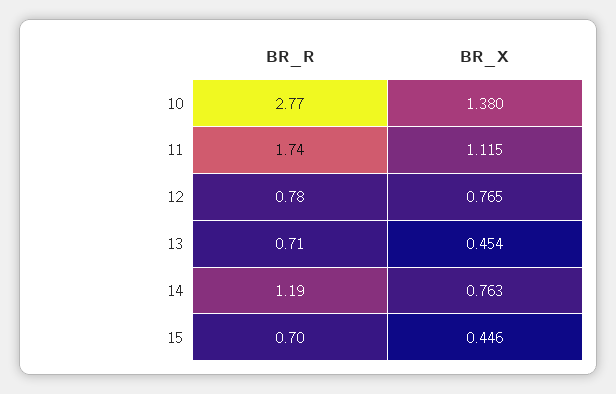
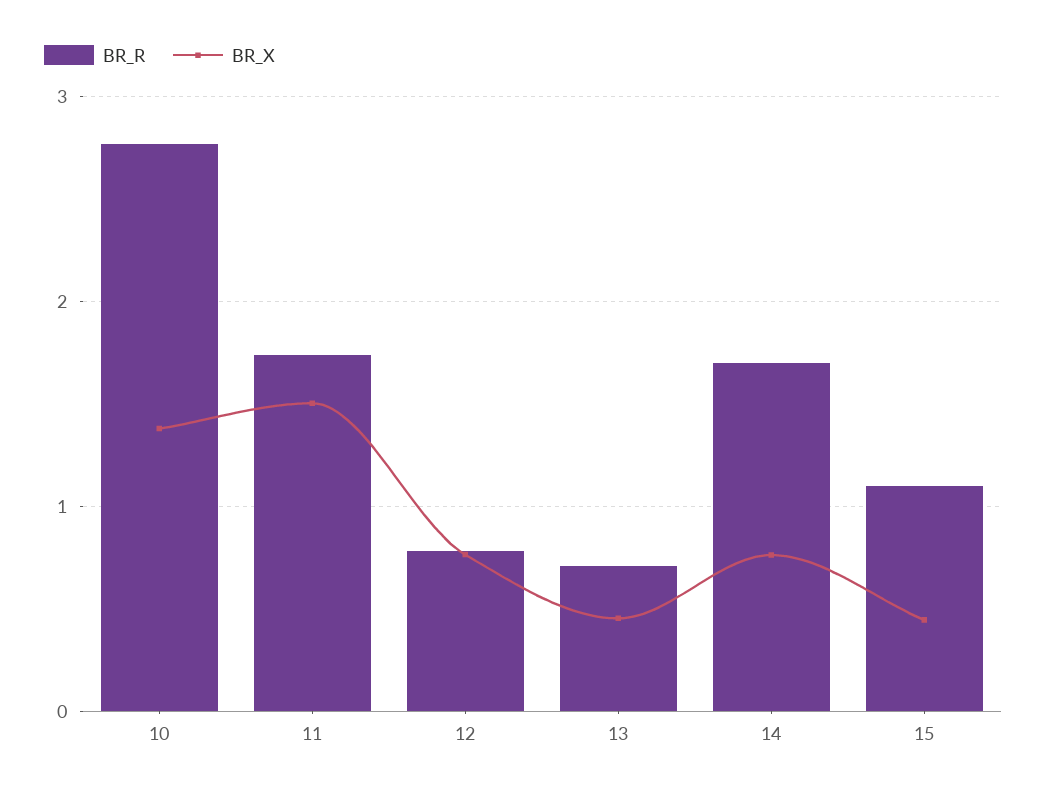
  {
    "BR_R": {
      "10": 2.77,
      "11": 1.74,
      "12": 0.78,
      "13": 0.71,
-     "14": 1.19,
+     "14": 1.7,
-     "15": 0.7
+     "15": 1.1
    },
    "BR_X": {
      "10": 1.38,
-     "11": 1.115,
+     "11": 1.5,
      "12": 0.765,
      "13": 0.454,
      "14": 0.763,
      "15": 0.446
    }
  }

